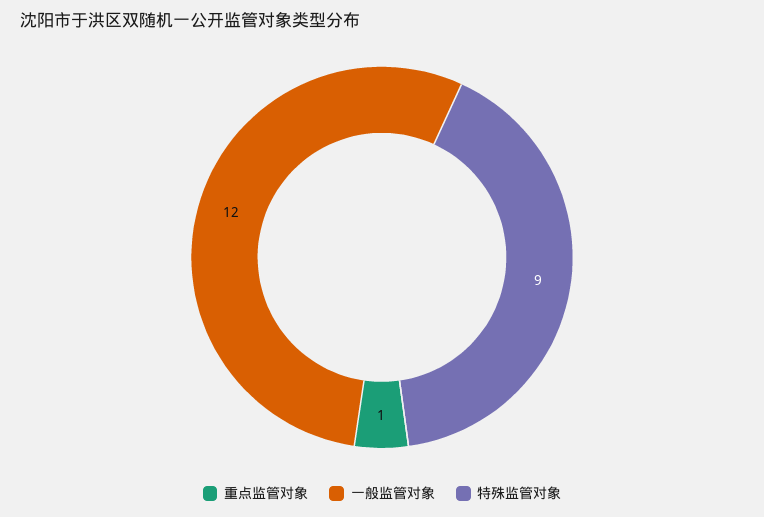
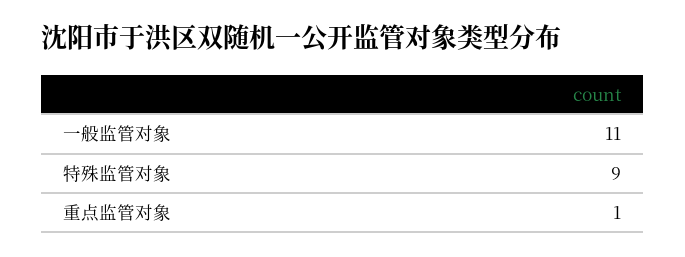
  {
    "重点监管对象": 1,
-   "一般监管对象": 12,
+   "一般监管对象": 11,
    "特殊监管对象": 9
  }

